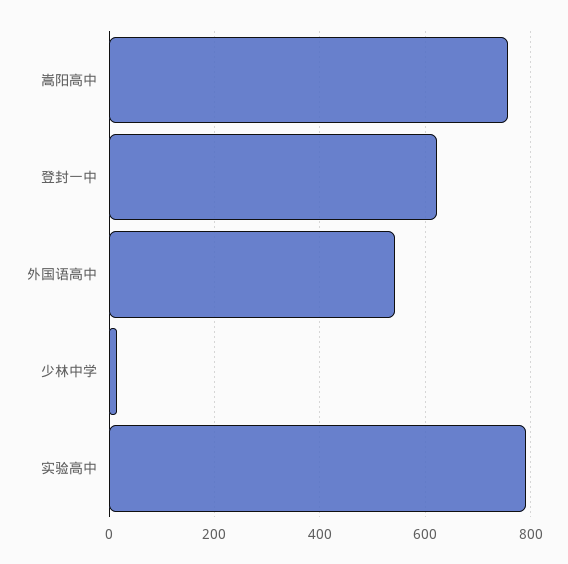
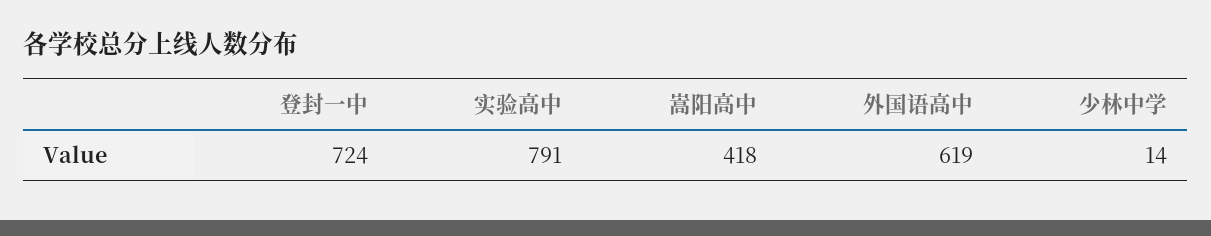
  {
-   "嵩阳高中": 760,
+   "嵩阳高中": 418,
-   "登封一中": 620,
+   "登封一中": 724,
-   "外国语高中": 540,
+   "外国语高中": 619,
    "少林中学": 14,
    "实验高中": 791
  }

